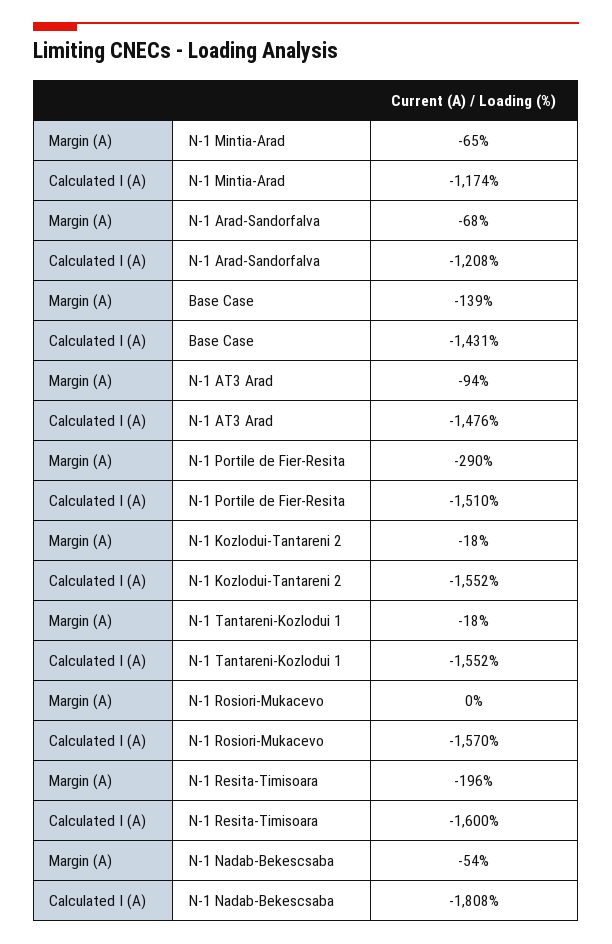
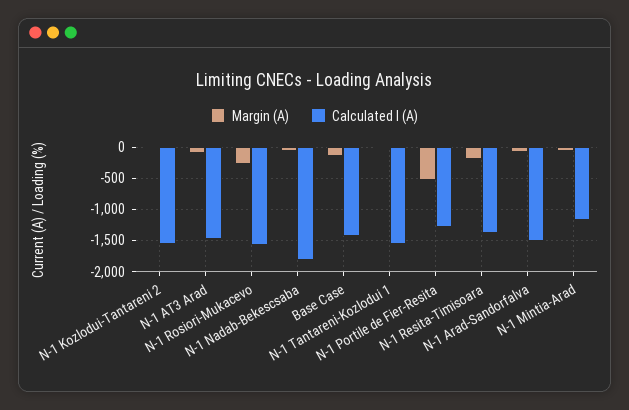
  {
    "Margin (A)": {
      "N-1 Mintia-Arad": -65,
      "N-1 Arad-Sandorfalva": -68,
      "Base Case": -139,
      "N-1 AT3 Arad": -94,
-     "N-1 Portile de Fier-Resita": -290,
+     "N-1 Portile de Fier-Resita": -500,
      "N-1 Kozlodui-Tantareni 2": -18,
      "N-1 Tantareni-Kozlodui 1": -18,
-     "N-1 Rosiori-Mukacevo": 0,
+     "N-1 Rosiori-Mukacevo": -300,
      "N-1 Resita-Timisoara": -196,
      "N-1 Nadab-Bekescsaba": -54
    },
    "Calculated I (A)": {
      "N-1 Mintia-Arad": -1174,
-     "N-1 Arad-Sandorfalva": -1208,
+     "N-1 Arad-Sandorfalva": -1500,
      "Base Case": -1431,
      "N-1 AT3 Arad": -1476,
-     "N-1 Portile de Fier-Resita": -1510,
+     "N-1 Portile de Fier-Resita": -1300,
      "N-1 Kozlodui-Tantareni 2": -1552,
      "N-1 Tantareni-Kozlodui 1": -1552,
      "N-1 Rosiori-Mukacevo": -1570,
-     "N-1 Resita-Timisoara": -1600,
+     "N-1 Resita-Timisoara": -1400,
      "N-1 Nadab-Bekescsaba": -1808
    }
  }

